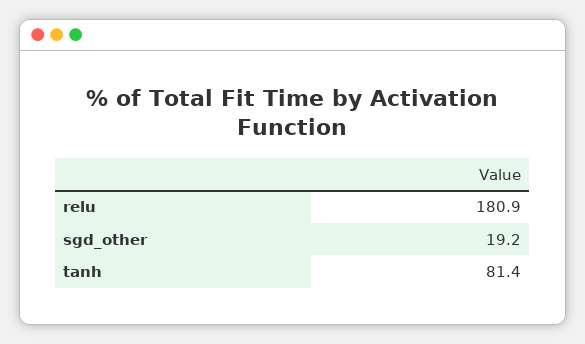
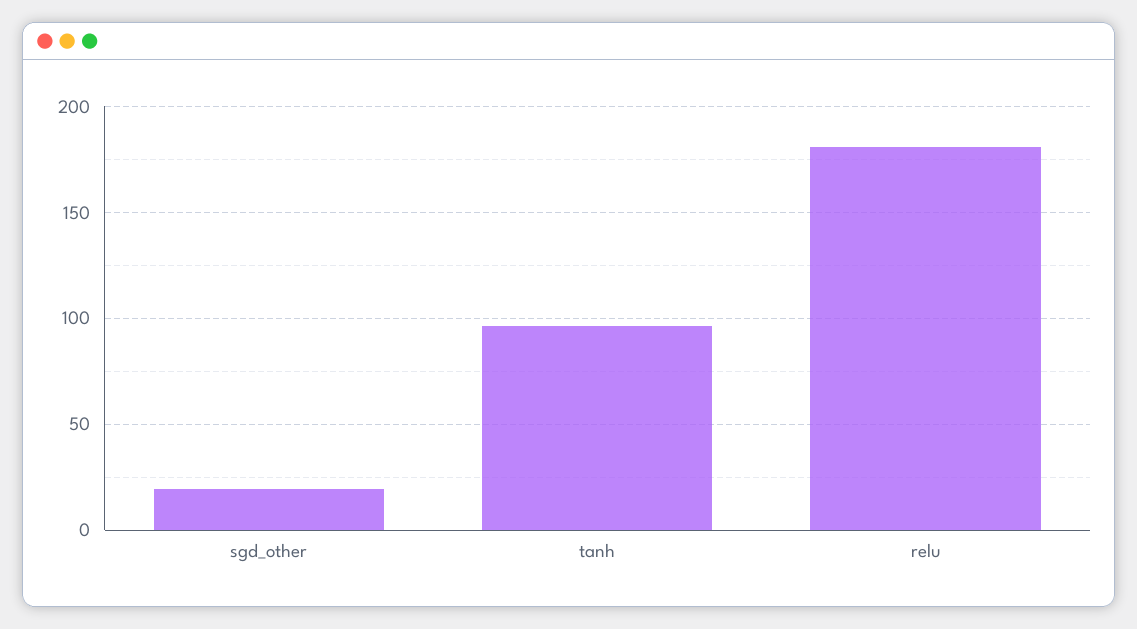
  {
    "relu": 180.9,
    "sgd_other": 19.2,
-   "tanh": 81.4
+   "tanh": 95
  }

